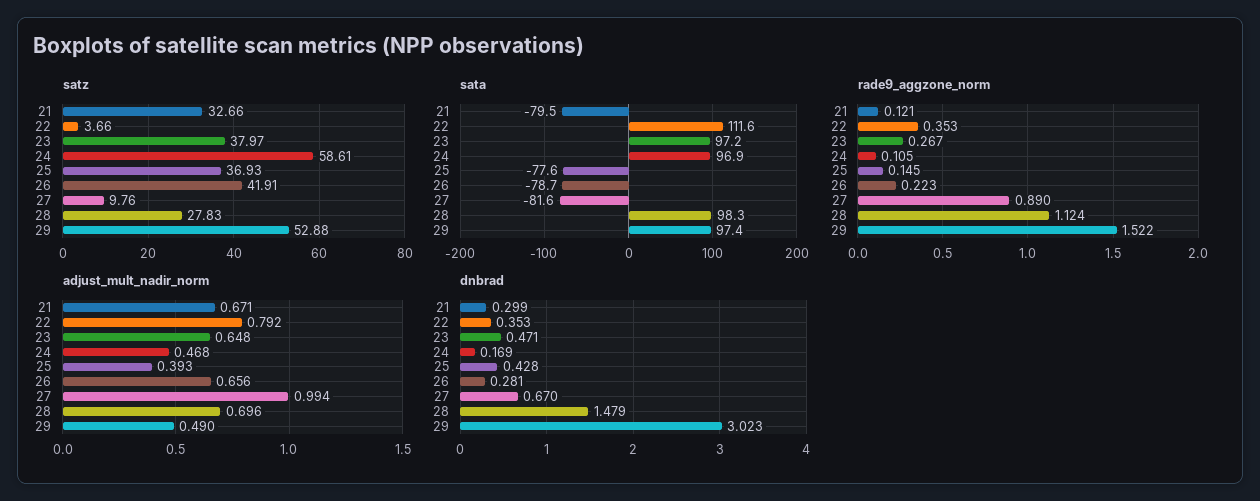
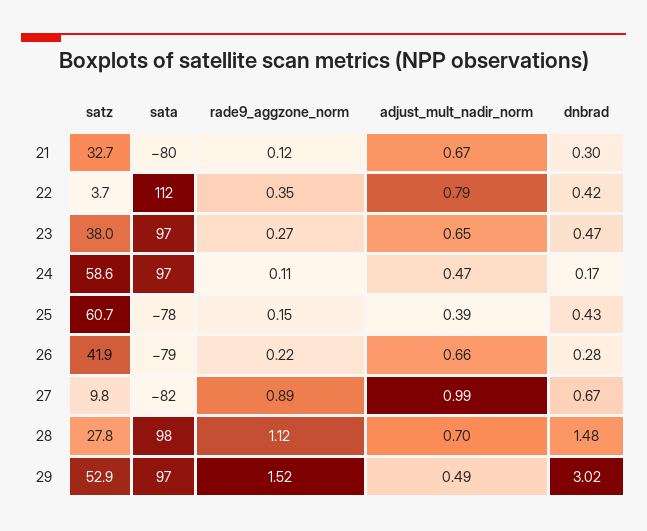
  {
    "satz": {
      "21": 32.66,
      "22": 3.66,
      "23": 37.97,
      "24": 58.61,
-     "25": 36.93,
+     "25": 60.7,
      "26": 41.91,
      "27": 9.76,
      "28": 27.83,
      "29": 52.88
    },
    "sata": {
      "21": -79.5,
      "22": 111.6,
      "23": 97.2,
      "24": 96.9,
      "25": -77.6,
      "26": -78.7,
      "27": -81.6,
      "28": 98.3,
      "29": 97.4
    },
    "rade9_aggzone_norm": {
      "21": 0.121,
      "22": 0.353,
      "23": 0.267,
      "24": 0.105,
      "25": 0.145,
      "26": 0.223,
      "27": 0.89,
      "28": 1.124,
      "29": 1.522
    },
    "adjust_mult_nadir_norm": {
      "21": 0.671,
      "22": 0.792,
      "23": 0.648,
      "24": 0.468,
      "25": 0.393,
      "26": 0.656,
      "27": 0.994,
      "28": 0.696,
      "29": 0.49
    },
    "dnbrad": {
      "21": 0.299,
-     "22": 0.353,
+     "22": 0.42,
      "23": 0.471,
      "24": 0.169,
      "25": 0.428,
      "26": 0.281,
      "27": 0.67,
      "28": 1.479,
      "29": 3.023
    }
  }

